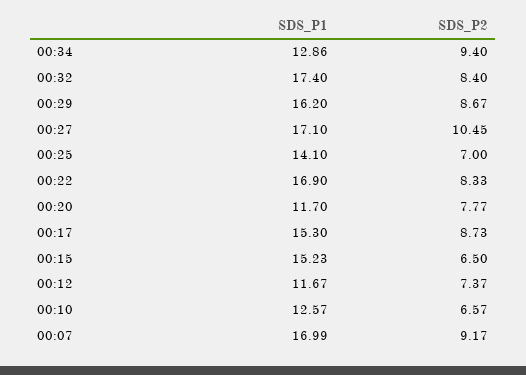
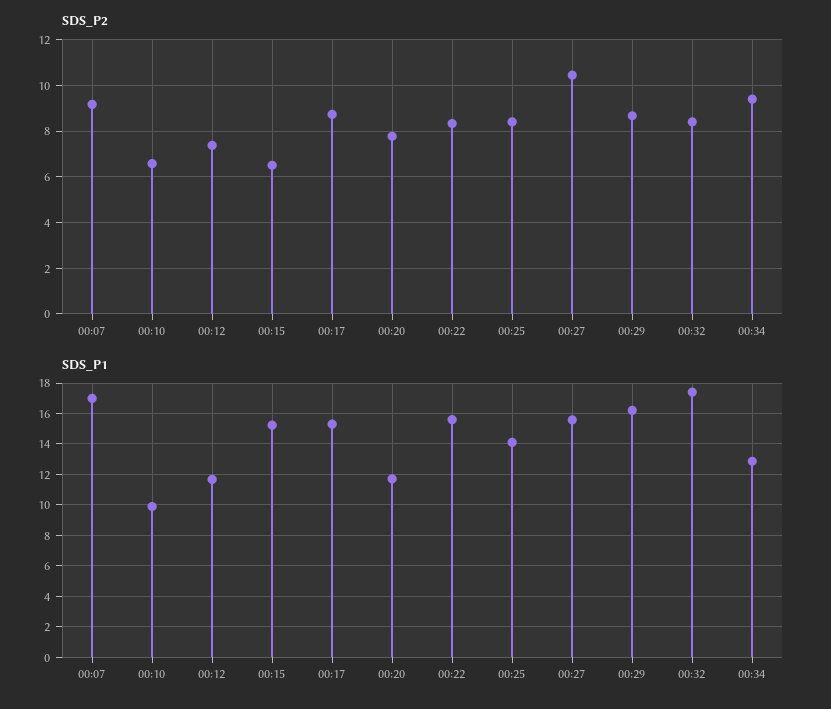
  {
    "SDS_P1": {
      "00:34": 12.86,
      "00:32": 17.4,
      "00:29": 16.2,
-     "00:27": 17.1,
+     "00:27": 15.5,
      "00:25": 14.1,
-     "00:22": 16.9,
+     "00:22": 15.5,
      "00:20": 11.7,
      "00:17": 15.3,
      "00:15": 15.23,
      "00:12": 11.67,
-     "00:10": 12.57,
+     "00:10": 10,
      "00:07": 16.99
    },
    "SDS_P2": {
      "00:34": 9.4,
      "00:32": 8.4,
      "00:29": 8.67,
      "00:27": 10.45,
-     "00:25": 7,
+     "00:25": 8.5,
      "00:22": 8.33,
      "00:20": 7.77,
      "00:17": 8.73,
      "00:15": 6.5,
      "00:12": 7.37,
      "00:10": 6.57,
      "00:07": 9.17
    }
  }

